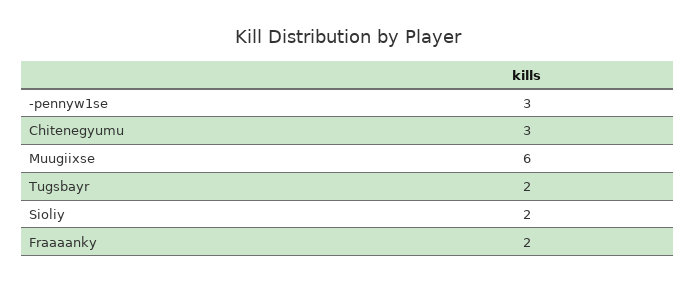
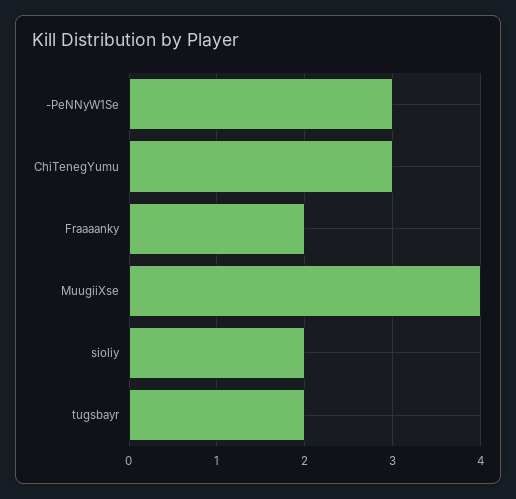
  {
    "-pennyw1se": 3,
    "Chitenegyumu": 3,
-   "Muugiixse": 6,
+   "Muugiixse": 4,
    "Tugsbayr": 2,
    "Sioliy": 2,
    "Fraaaanky": 2
  }

